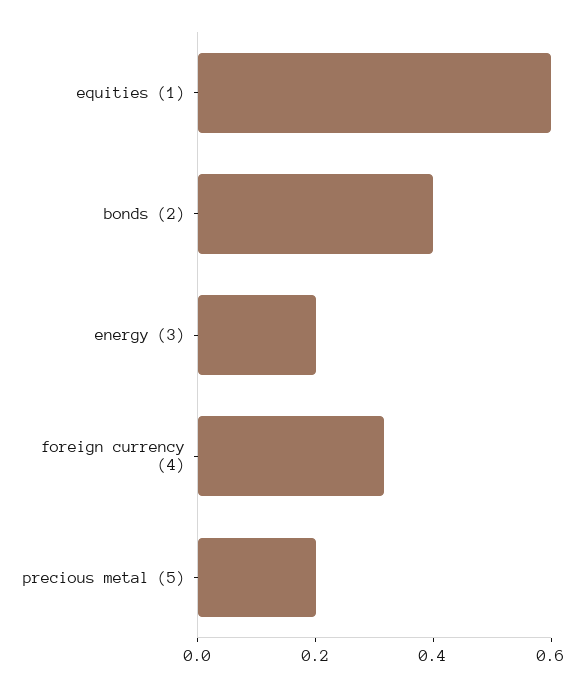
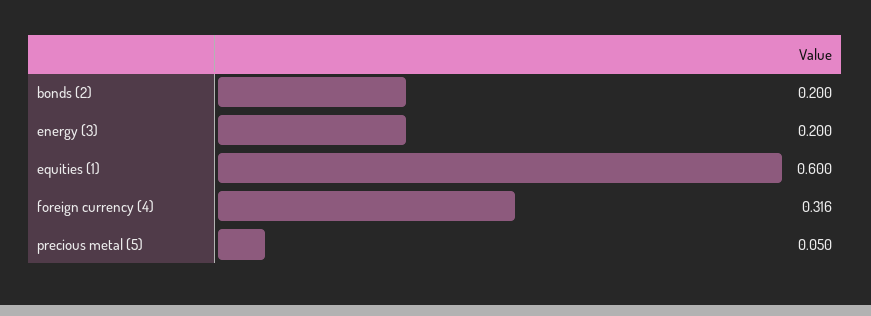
  {
    "equities (1)": 0.6,
-   "bonds (2)": 0.4,
+   "bonds (2)": 0.2,
    "energy (3)": 0.2,
    "foreign currency (4)": 0.316,
-   "precious metal (5)": 0.2
+   "precious metal (5)": 0.05
  }

